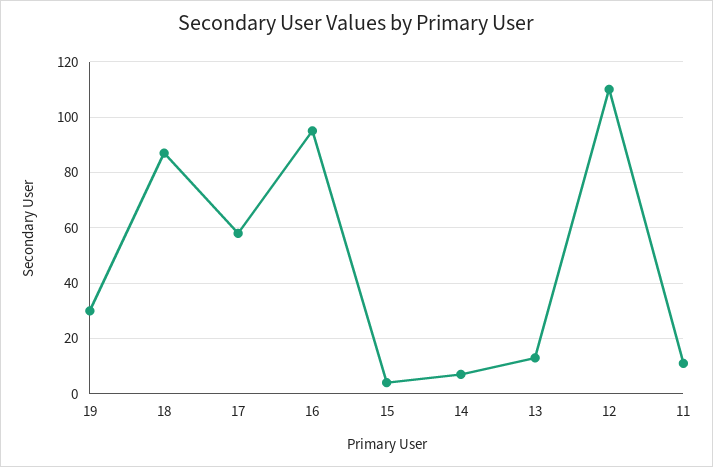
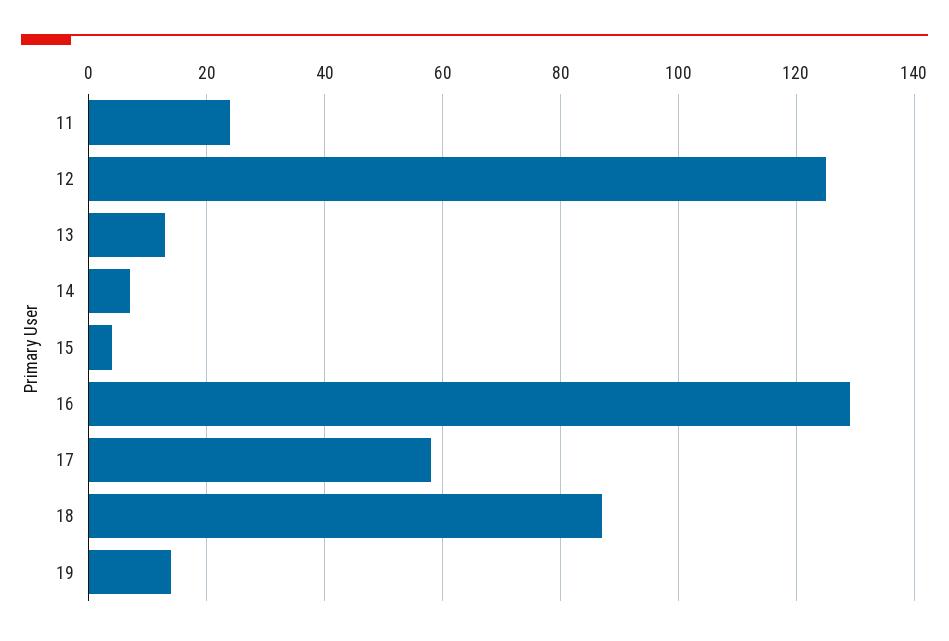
  {
-   "19": 30,
+   "19": 15,
    "18": 85,
    "17": 60,
-   "16": 95,
+   "16": 130,
    "15": 5,
    "14": 5,
    "13": 15,
-   "12": 110,
+   "12": 125,
-   "11": 10
+   "11": 25
  }

